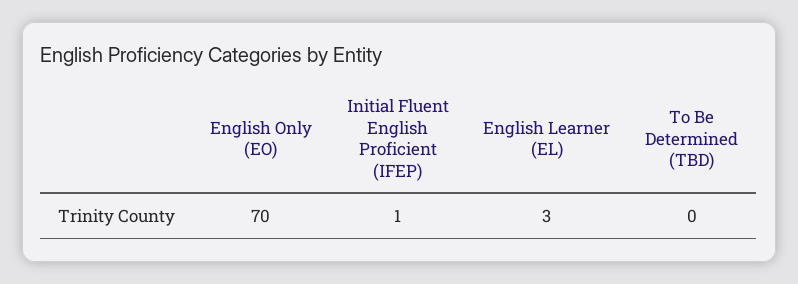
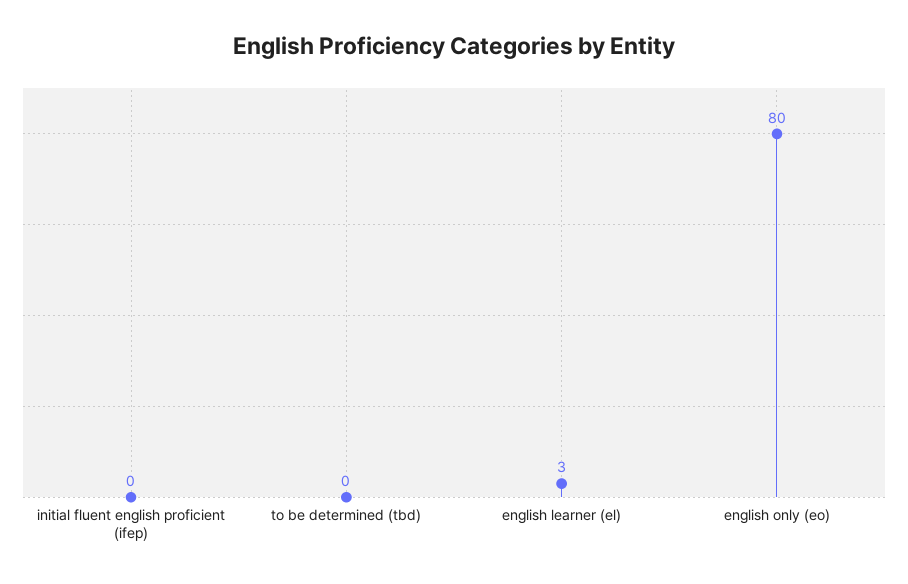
  {
-   "English Only (EO)": 70,
+   "English Only (EO)": 80,
-   "Initial Fluent English Proficient (IFEP)": 1,
+   "Initial Fluent English Proficient (IFEP)": 0,
    "English Learner (EL)": 3,
    "To Be Determined (TBD)": 0
  }

